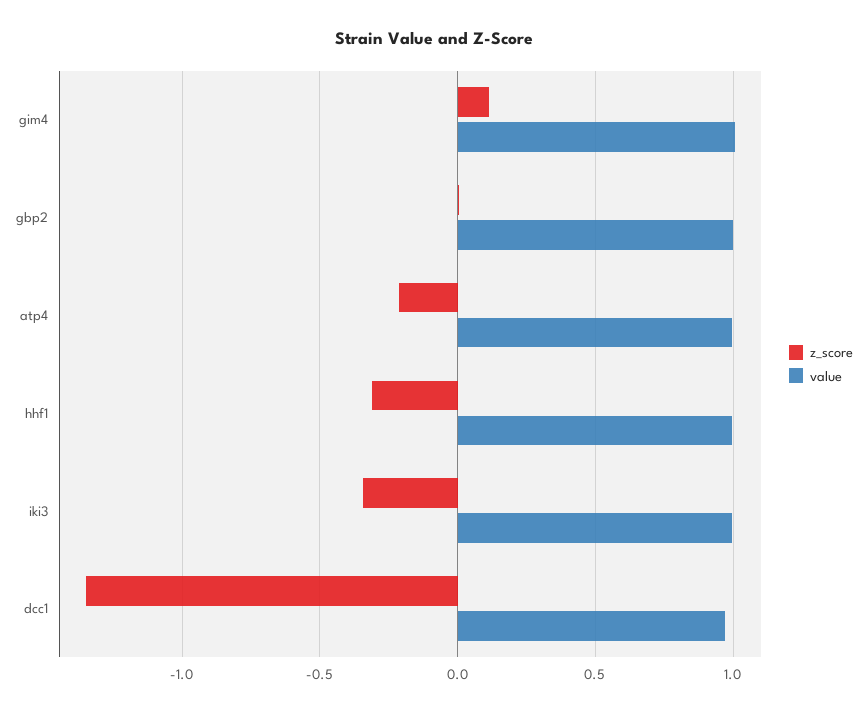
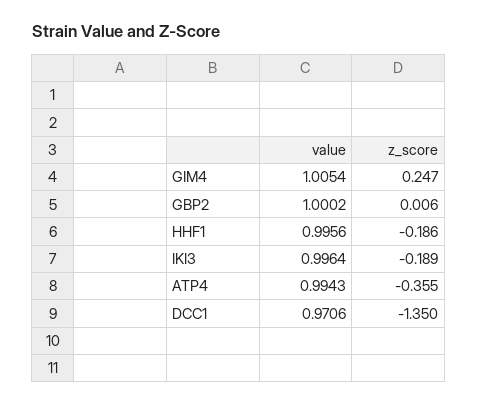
  {
    "z_score": {
-     "gim4": 0.1,
+     "gim4": 0.247,
      "gbp2": 0.006,
-     "atp4": -0.2,
+     "atp4": -0.355,
-     "hhf1": -0.3,
+     "hhf1": -0.186,
-     "iki3": -0.35,
+     "iki3": -0.189,
      "dcc1": -1.35
    },
    "value": {
      "gim4": 1.0054,
      "gbp2": 1.0002,
      "atp4": 0.9943,
      "hhf1": 0.9956,
      "iki3": 0.9964,
      "dcc1": 0.9706
    }
  }

